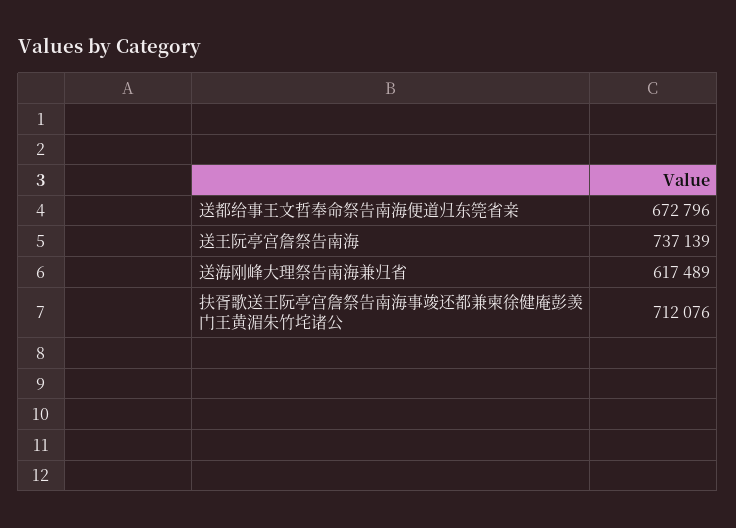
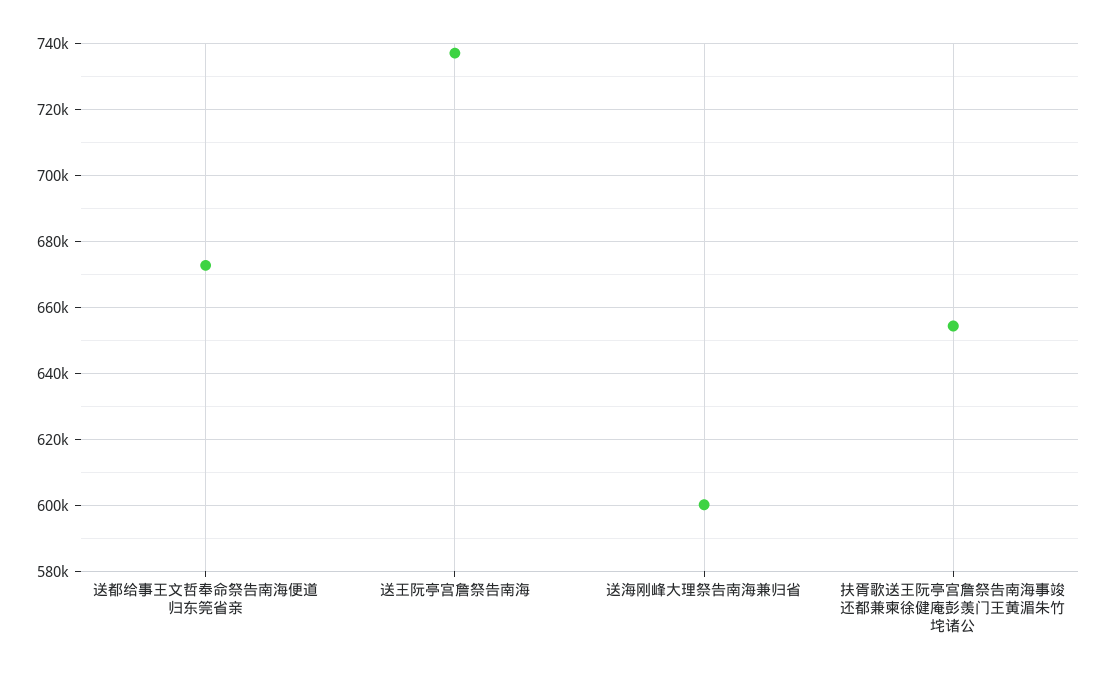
  {
    "送都给事王文哲奉命祭告南海便道归东筦省亲": 672796,
    "送王阮亭宫詹祭告南海": 737139,
-   "送海刚峰大理祭告南海兼归省": 617489,
+   "送海刚峰大理祭告南海兼归省": 600000,
-   "扶胥歌送王阮亭宫詹祭告南海事竣还都兼柬徐健庵彭羡门王黄湄朱竹垞诸公": 712076
+   "扶胥歌送王阮亭宫詹祭告南海事竣还都兼柬徐健庵彭羡门王黄湄朱竹垞诸公": 654000
  }

